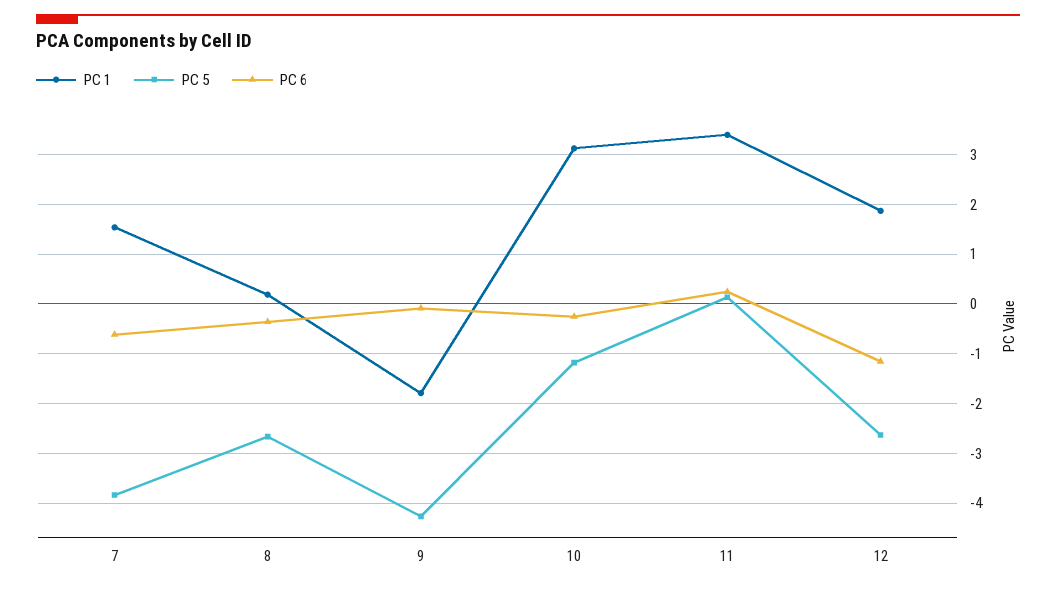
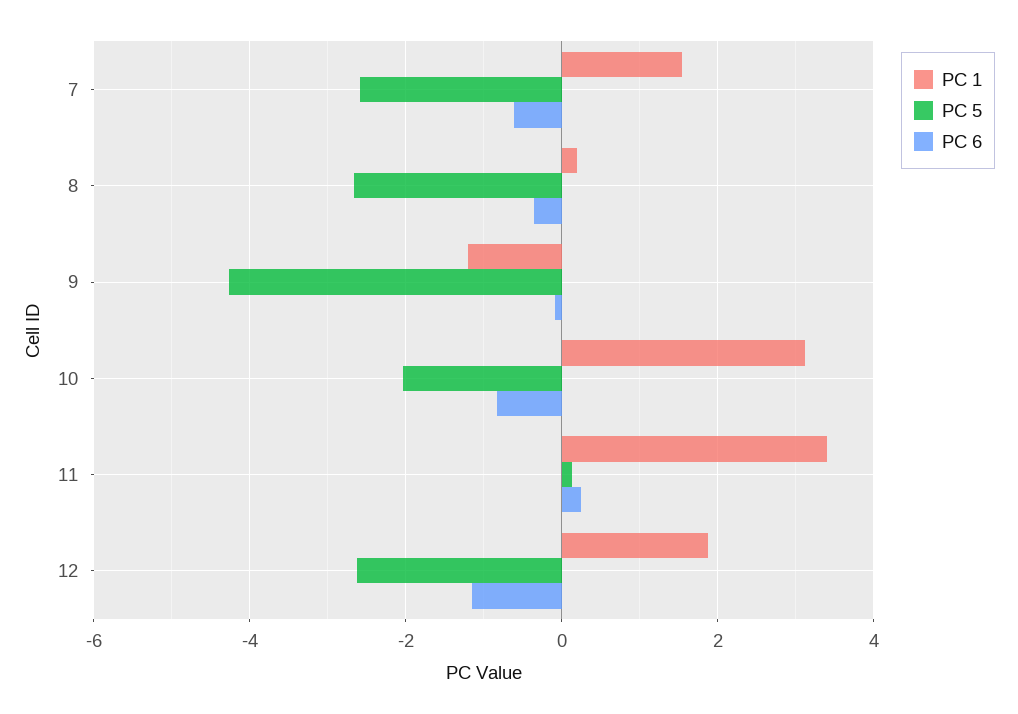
  {
    "PC 1": {
      "7": 1.6,
      "8": 0.2,
-     "9": -1.8,
+     "9": -1.2,
      "10": 3.2,
      "11": 3.4,
      "12": 1.8
    },
    "PC 5": {
-     "7": -3.8,
+     "7": -2.6,
      "8": -2.6,
      "9": -4.2,
-     "10": -1.2,
+     "10": -2,
      "11": 0.2,
      "12": -2.6
    },
    "PC 6": {
      "7": -0.6,
      "8": -0.4,
      "9": 0,
-     "10": -0.2,
+     "10": -0.8,
      "11": 0.2,
      "12": -1.2
    }
  }

